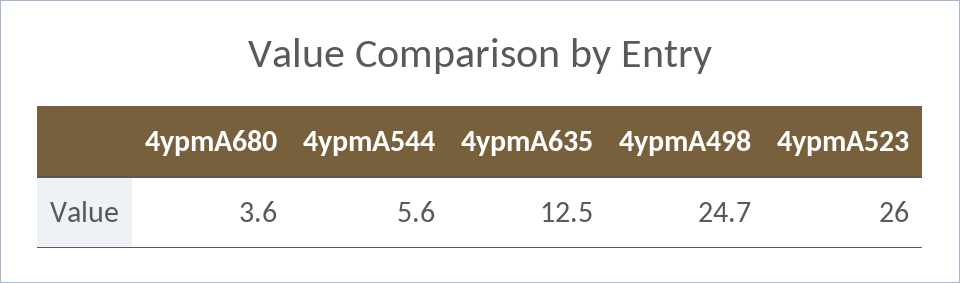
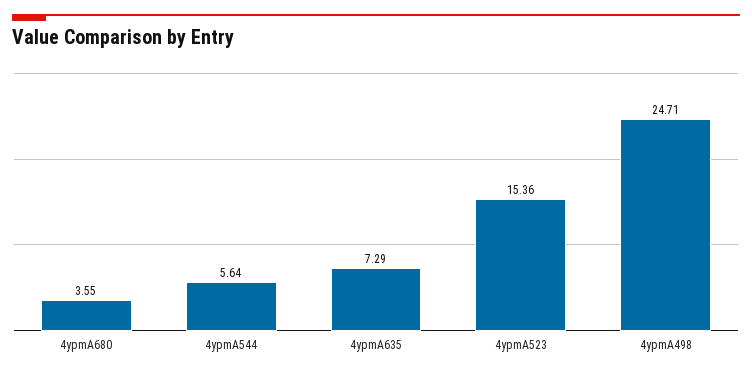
  {
    "4ypmA680": 3.55,
    "4ypmA544": 5.64,
-   "4ypmA635": 12.5,
+   "4ypmA635": 7.29,
    "4ypmA498": 24.71,
-   "4ypmA523": 26
+   "4ypmA523": 15.36
  }

